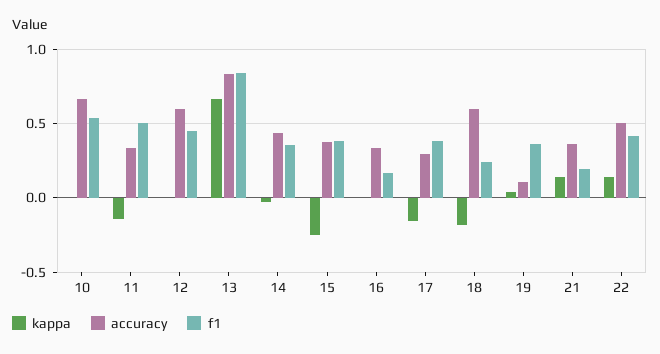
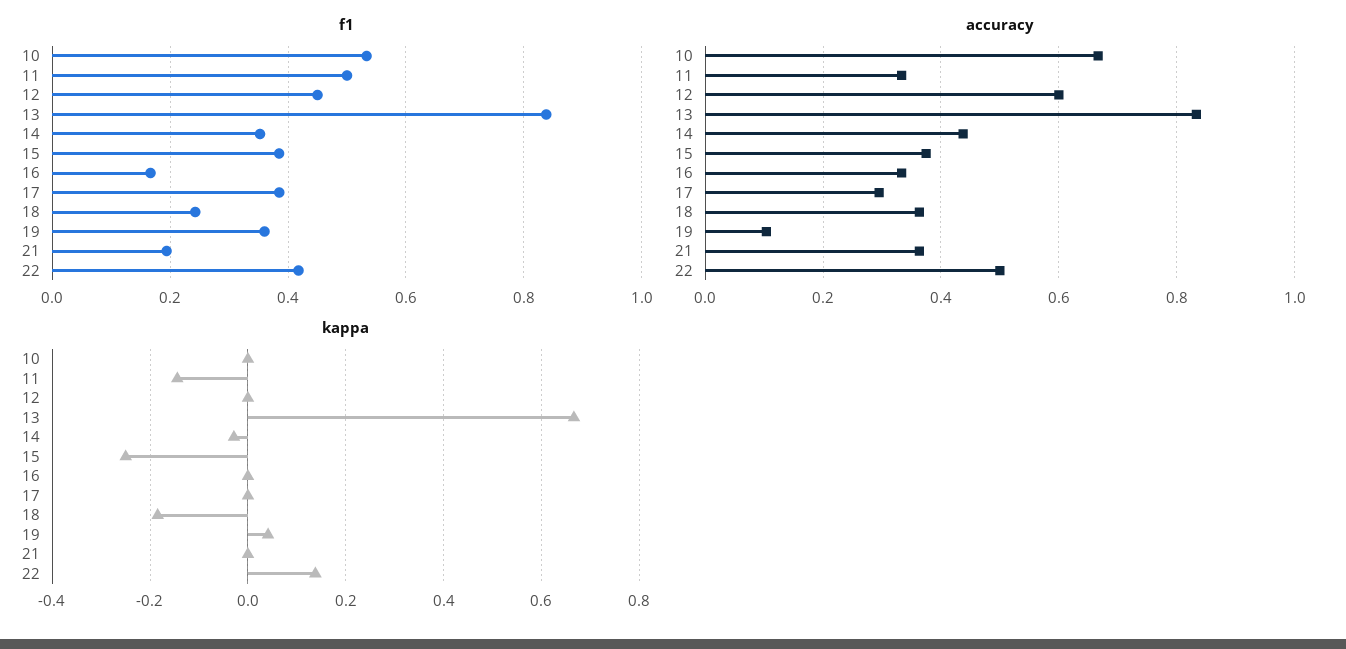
  {
    "kappa": {
      "10": 0,
      "11": -0.14,
      "12": 0,
      "13": 0.66,
      "14": -0.02,
      "15": -0.26,
      "16": 0,
-     "17": -0.15,
+     "17": 0,
      "18": -0.18,
      "19": 0.04,
-     "21": 0.15,
+     "21": 0,
      "22": 0.14
    },
    "accuracy": {
      "10": 0.66,
      "11": 0.34,
      "12": 0.6,
      "13": 0.84,
      "14": 0.44,
      "15": 0.38,
      "16": 0.34,
      "17": 0.3,
-     "18": 0.6,
+     "18": 0.36,
      "19": 0.1,
      "21": 0.36,
      "22": 0.5
    },
    "f1": {
      "10": 0.54,
      "11": 0.5,
      "12": 0.46,
      "13": 0.84,
      "14": 0.36,
      "15": 0.38,
      "16": 0.16,
      "17": 0.38,
      "18": 0.24,
      "19": 0.36,
      "21": 0.2,
      "22": 0.42
    }
  }

